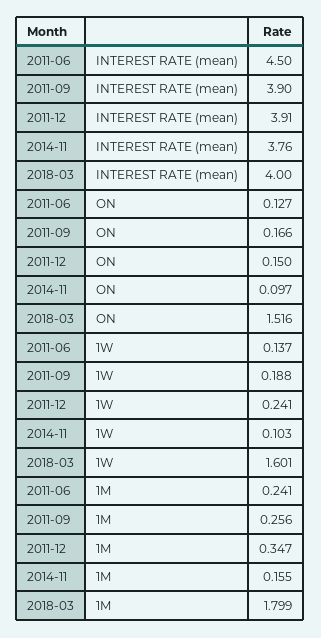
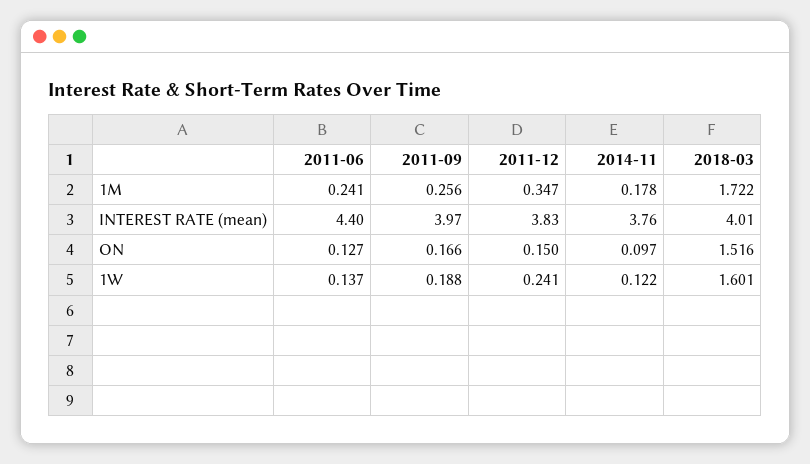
  {
    "2011-06": {
-     "INTEREST RATE (mean)": 4.5,
+     "INTEREST RATE (mean)": 4.4,
      "ON": 0.127,
      "1W": 0.137,
      "1M": 0.241
    },
    "2011-09": {
-     "INTEREST RATE (mean)": 3.9,
+     "INTEREST RATE (mean)": 3.97,
      "ON": 0.166,
      "1W": 0.188,
      "1M": 0.256
    },
    "2011-12": {
-     "INTEREST RATE (mean)": 3.91,
+     "INTEREST RATE (mean)": 3.83,
      "ON": 0.15,
      "1W": 0.241,
      "1M": 0.347
    },
    "2014-11": {
      "INTEREST RATE (mean)": 3.76,
      "ON": 0.097,
-     "1W": 0.103,
+     "1W": 0.122,
-     "1M": 0.155
+     "1M": 0.178
    },
    "2018-03": {
-     "INTEREST RATE (mean)": 4,
+     "INTEREST RATE (mean)": 4.01,
      "ON": 1.516,
      "1W": 1.601,
-     "1M": 1.799
+     "1M": 1.722
    }
  }

